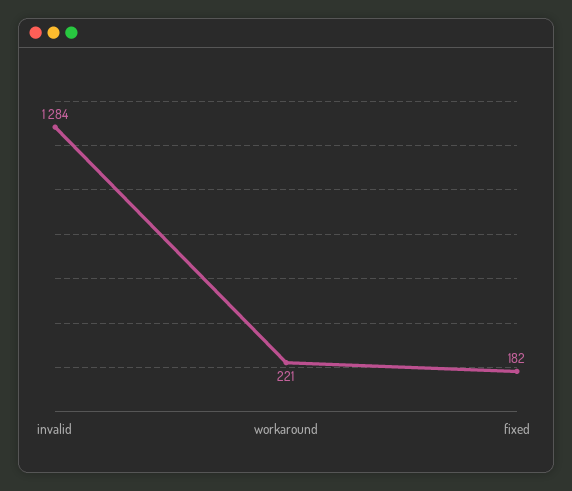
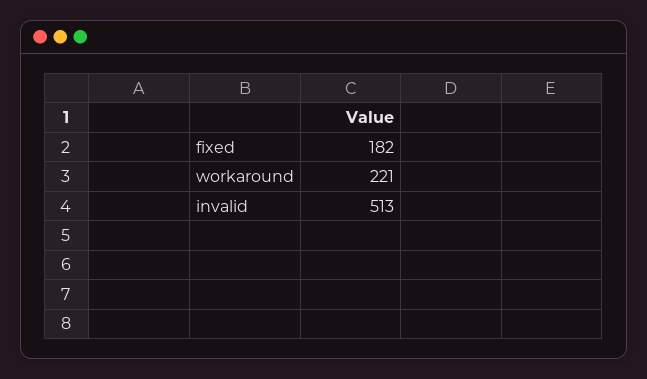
  {
-   "invalid": 1284,
+   "invalid": 513,
    "workaround": 221,
    "fixed": 182
  }

